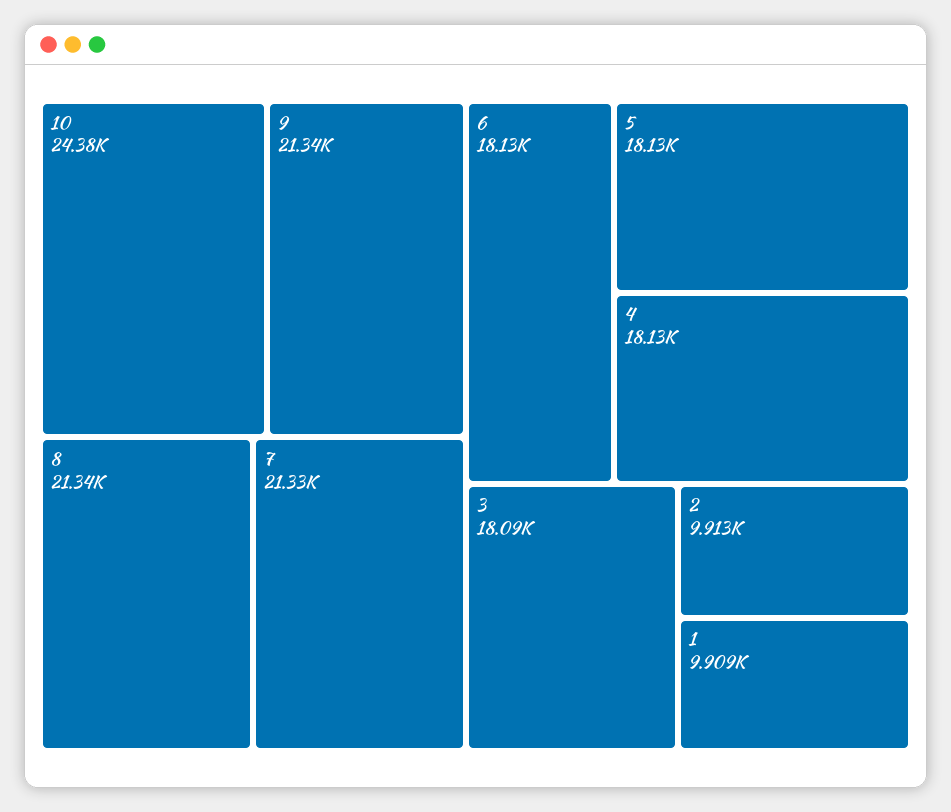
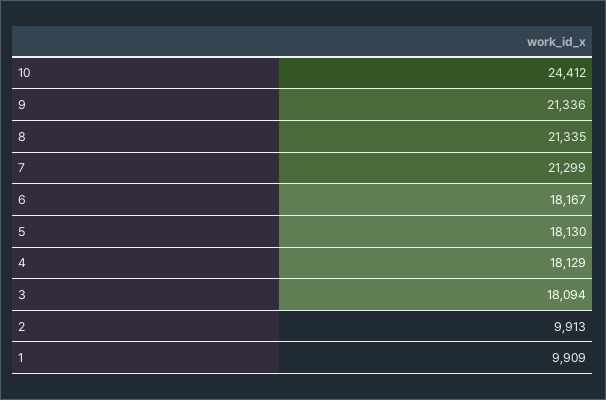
  {
-   "10": 24380,
+   "10": 24412,
    "9": 21336,
    "8": 21335,
-   "7": 21330,
+   "7": 21299,
-   "6": 18130,
+   "6": 18167,
    "5": 18130,
    "4": 18129,
    "3": 18094,
    "2": 9913,
    "1": 9909
  }

